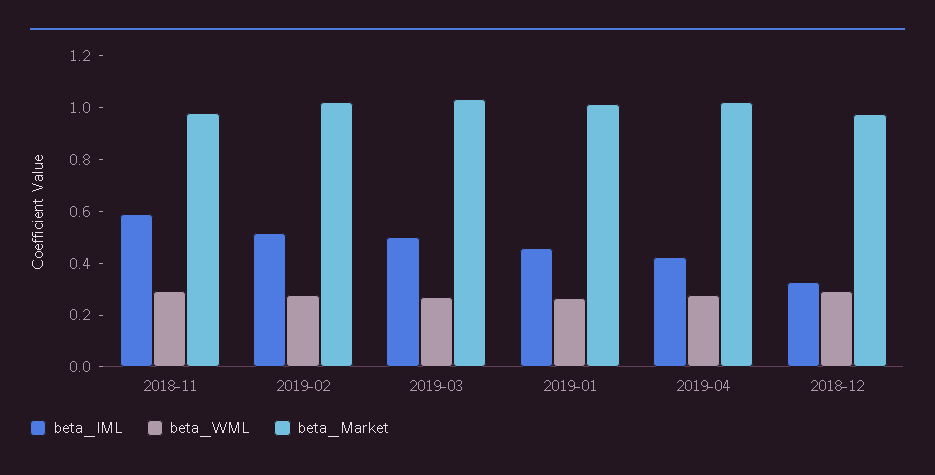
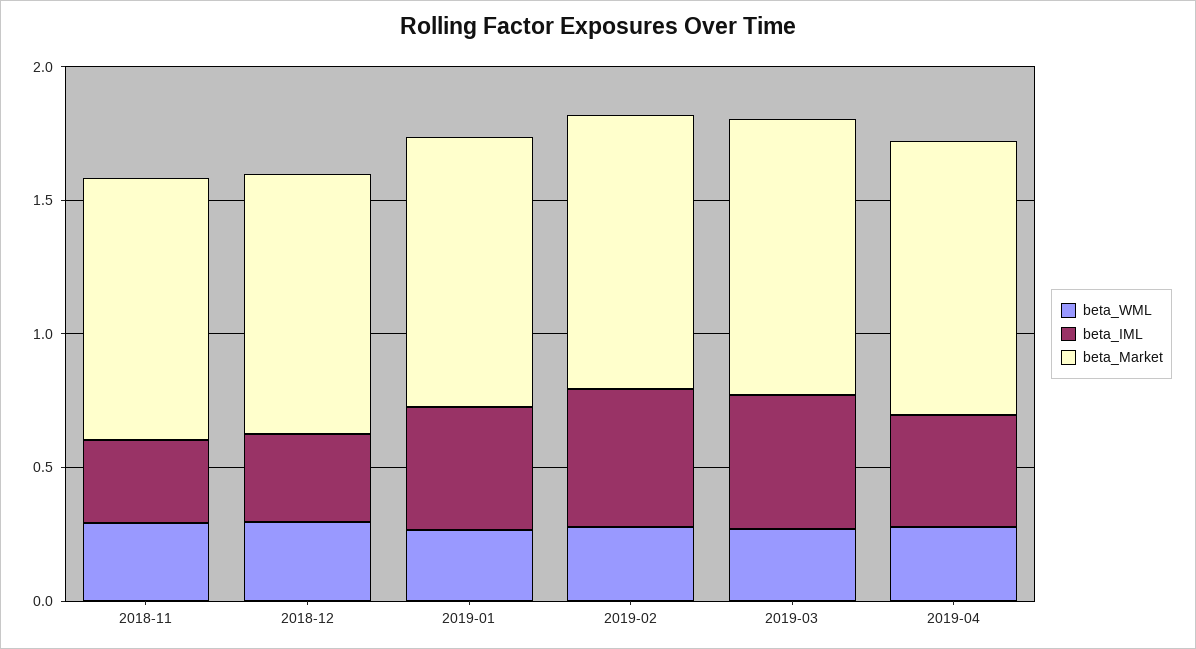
  {
    "beta_IML": {
-     "2018-11": 0.6,
+     "2018-11": 0.3,
      "2019-02": 0.5,
      "2019-03": 0.5,
      "2019-01": 0.45,
      "2019-04": 0.4,
      "2018-12": 0.35
    },
    "beta_WML": {
      "2018-11": 0.3,
      "2019-02": 0.3,
      "2019-03": 0.25,
      "2019-01": 0.25,
      "2019-04": 0.3,
      "2018-12": 0.3
    },
    "beta_Market": {
      "2018-11": 1,
      "2019-02": 1,
      "2019-03": 1.05,
      "2019-01": 1,
      "2019-04": 1,
      "2018-12": 1
    }
  }

